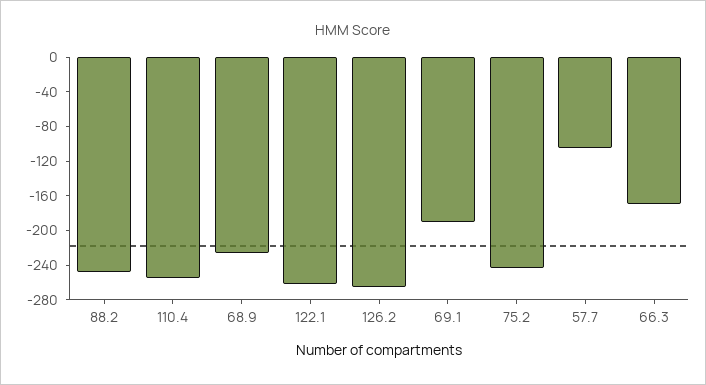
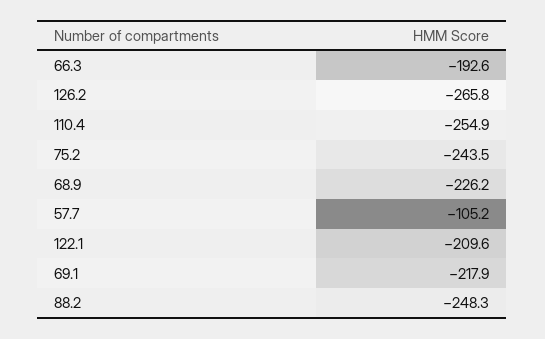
  {
    "88.2": -248.3,
    "110.4": -254.9,
    "68.9": -226.2,
-   "122.1": -260,
+   "122.1": -209.6,
    "126.2": -265.8,
-   "69.1": -190,
+   "69.1": -217.9,
    "75.2": -243.5,
    "57.7": -105.2,
-   "66.3": -170
+   "66.3": -192.6
  }

